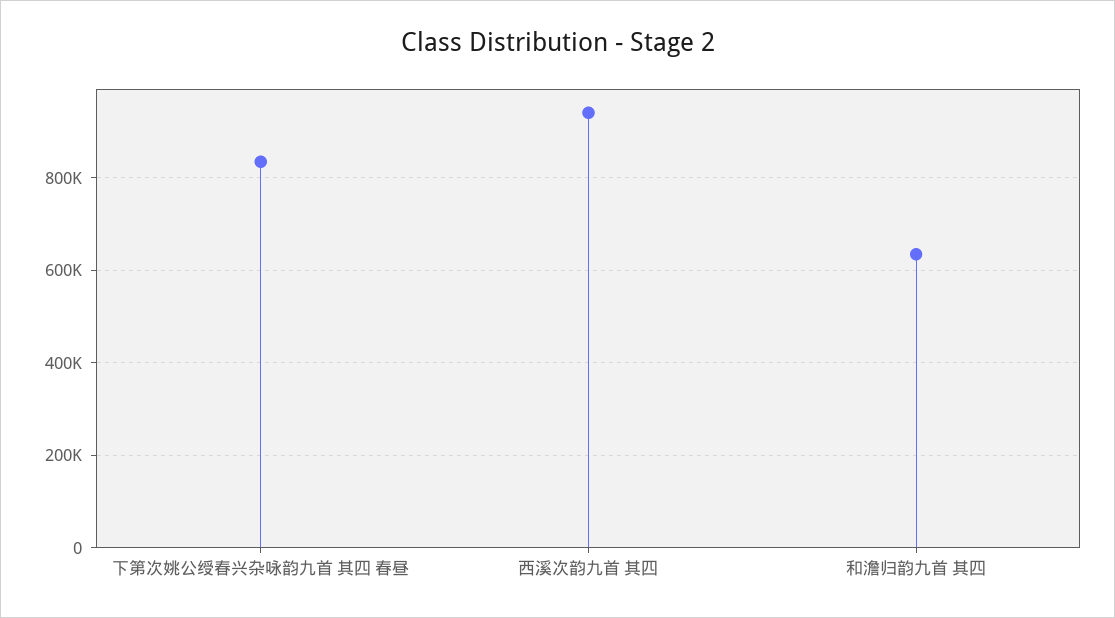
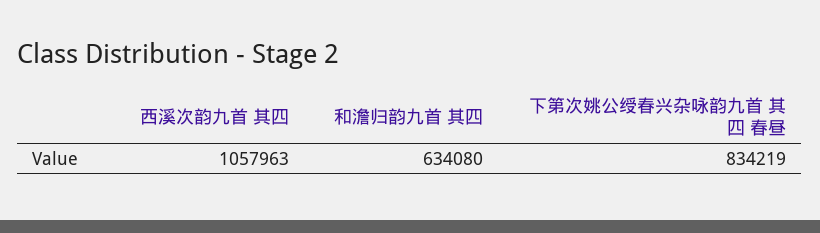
  {
    "下第次姚公绶春兴杂咏韵九首 其四 春昼": 834219,
-   "西溪次韵九首 其四": 940000,
+   "西溪次韵九首 其四": 1057963,
    "和澹归韵九首 其四": 634080
  }

